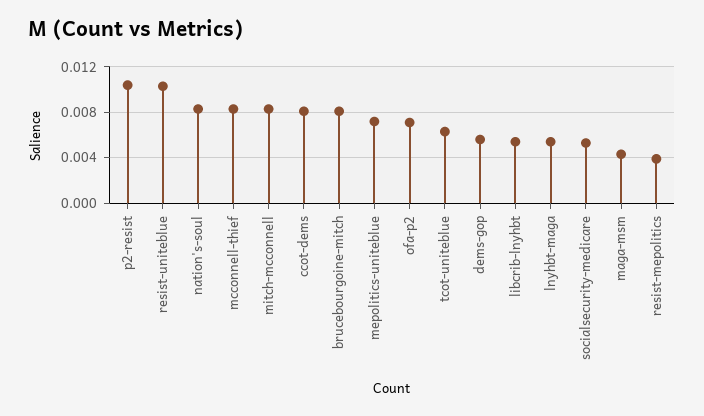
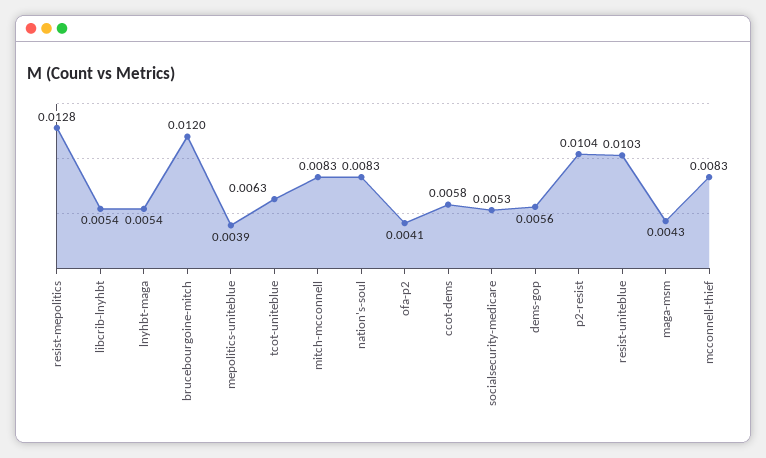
  {
    "p2-resist": 0.0104,
    "resist-uniteblue": 0.0103,
    "nation's-soul": 0.0083,
    "mcconnell-thief": 0.0083,
    "mitch-mcconnell": 0.0083,
-   "ccot-dems": 0.008,
+   "ccot-dems": 0.0058,
-   "brucebourgoine-mitch": 0.008,
+   "brucebourgoine-mitch": 0.012,
-   "mepolitics-uniteblue": 0.007,
+   "mepolitics-uniteblue": 0.0039,
-   "ofa-p2": 0.007,
+   "ofa-p2": 0.0041,
    "tcot-uniteblue": 0.0063,
    "dems-gop": 0.0056,
    "libcrib-lnyhbt": 0.0054,
    "lnyhbt-maga": 0.0054,
    "socialsecurity-medicare": 0.0053,
    "maga-msm": 0.0043,
-   "resist-mepolitics": 0.004
+   "resist-mepolitics": 0.0128
  }

